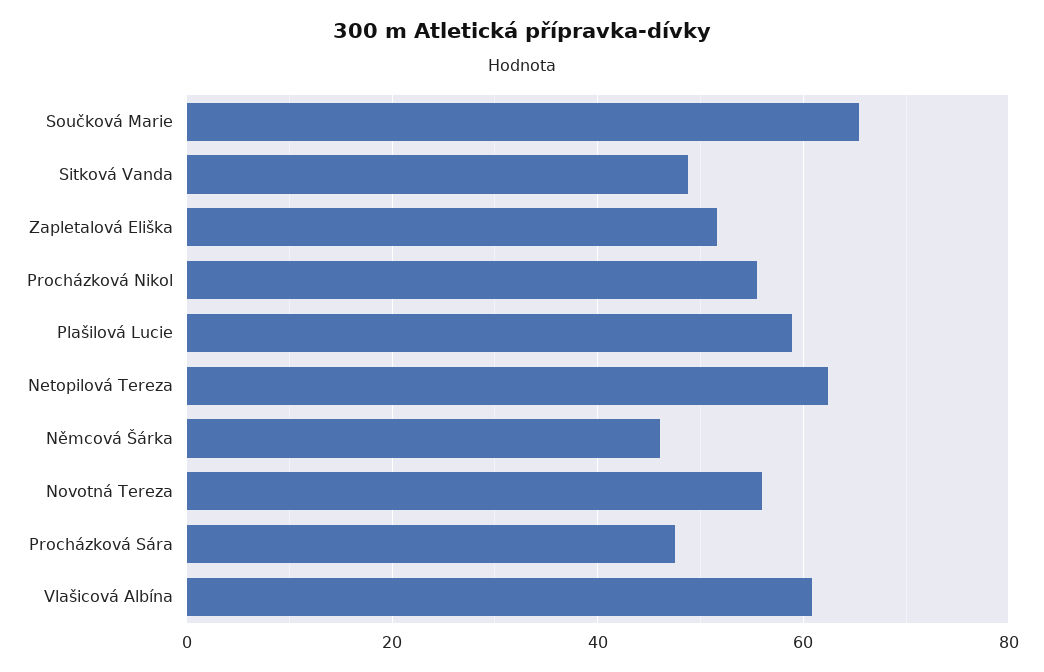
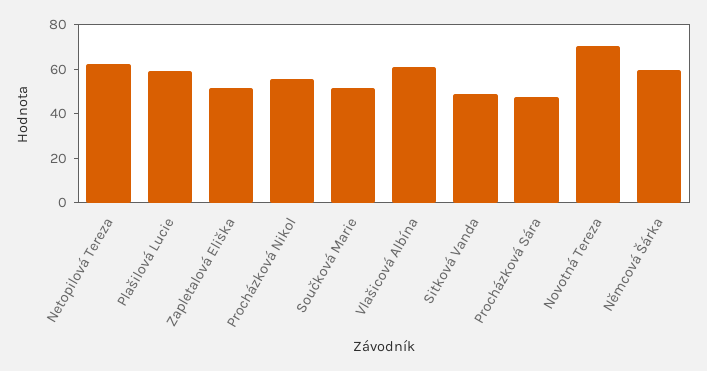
  {
-   "Součková Marie": 66,
+   "Součková Marie": 50,
    "Sitková Vanda": 48,
    "Zapletalová Eliška": 52,
    "Procházková Nikol": 56,
    "Plašilová Lucie": 58,
    "Netopilová Tereza": 62,
-   "Němcová Šárka": 46,
+   "Němcová Šárka": 60,
-   "Novotná Tereza": 56,
+   "Novotná Tereza": 70,
    "Procházková Sára": 48,
    "Vlašicová Albína": 60
  }

